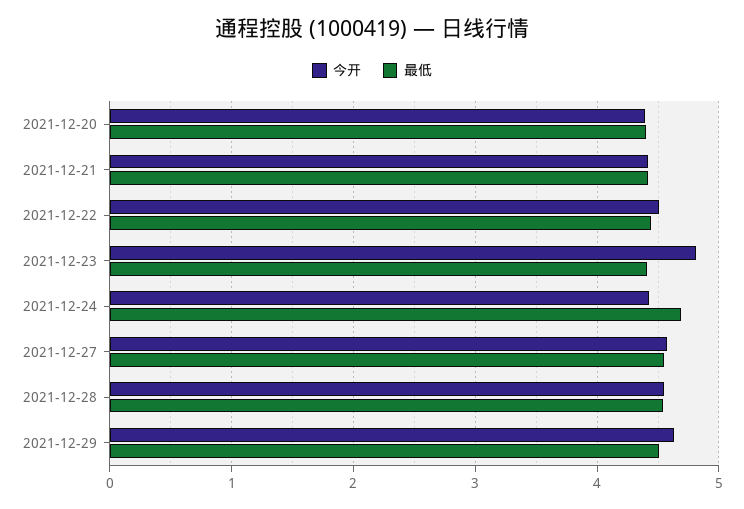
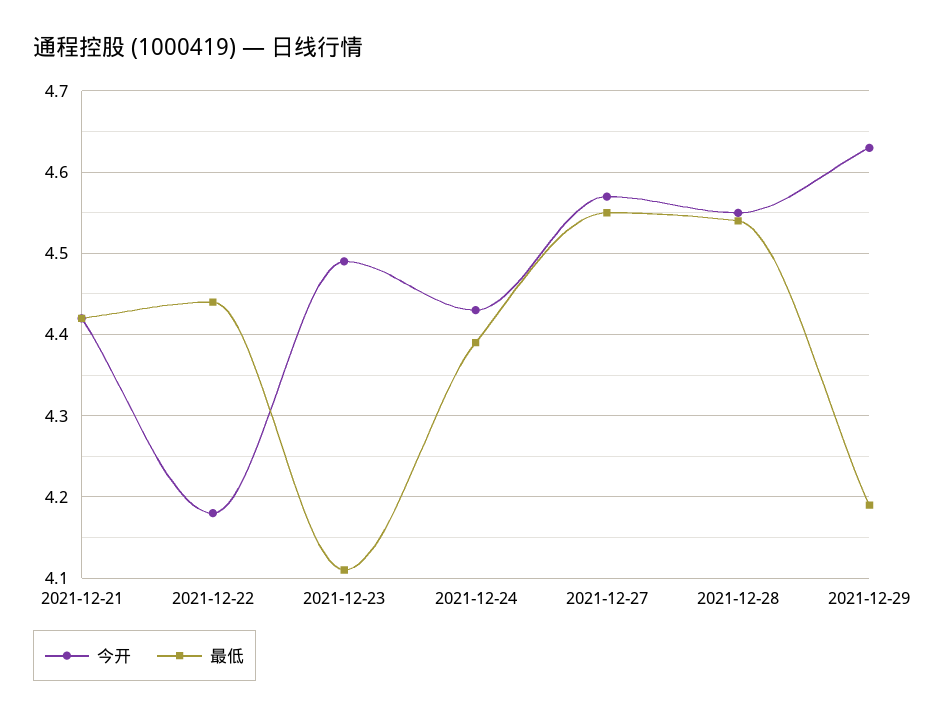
  {
    "今开": {
-     "2021-12-20": 4.4,
      "2021-12-21": 4.42,
-     "2021-12-22": 4.5,
+     "2021-12-22": 4.18,
-     "2021-12-23": 4.8,
+     "2021-12-23": 4.49,
      "2021-12-24": 4.43,
      "2021-12-27": 4.57,
      "2021-12-28": 4.55,
      "2021-12-29": 4.63
    },
    "最低": {
-     "2021-12-20": 4.4,
      "2021-12-21": 4.42,
      "2021-12-22": 4.44,
-     "2021-12-23": 4.4,
+     "2021-12-23": 4.11,
-     "2021-12-24": 4.7,
+     "2021-12-24": 4.39,
      "2021-12-27": 4.55,
      "2021-12-28": 4.54,
-     "2021-12-29": 4.5
+     "2021-12-29": 4.19
    }
  }

